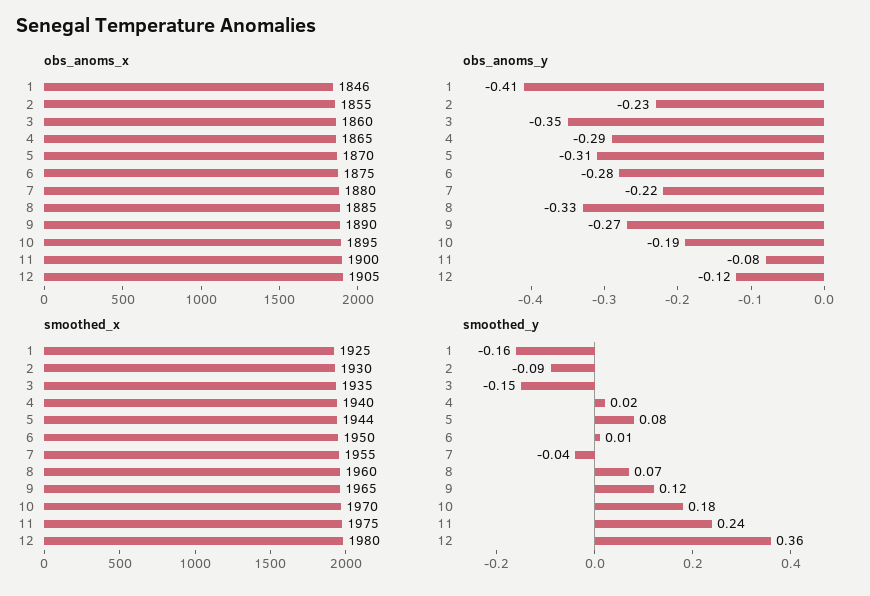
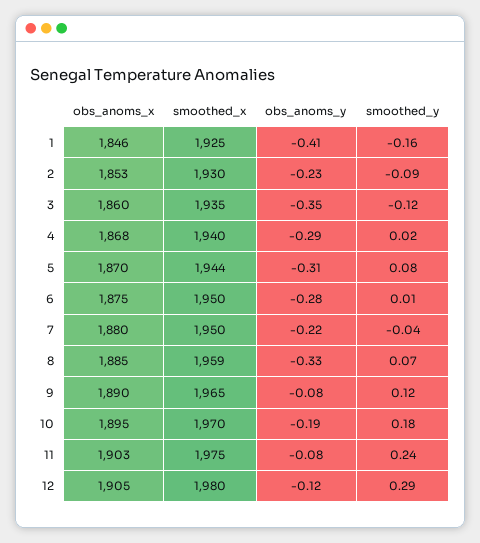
  {
    "obs_anoms_x": {
      "1": 1846,
-     "2": 1855,
+     "2": 1853,
      "3": 1860,
-     "4": 1865,
+     "4": 1868,
      "5": 1870,
      "6": 1875,
      "7": 1880,
      "8": 1885,
      "9": 1890,
      "10": 1895,
-     "11": 1900,
+     "11": 1903,
      "12": 1905
    },
    "obs_anoms_y": {
      "1": -0.41,
      "2": -0.23,
      "3": -0.35,
      "4": -0.29,
      "5": -0.31,
      "6": -0.28,
      "7": -0.22,
      "8": -0.33,
-     "9": -0.27,
+     "9": -0.08,
      "10": -0.19,
      "11": -0.08,
      "12": -0.12
    },
    "smoothed_x": {
      "1": 1925,
      "2": 1930,
      "3": 1935,
      "4": 1940,
      "5": 1944,
      "6": 1950,
-     "7": 1955,
+     "7": 1950,
-     "8": 1960,
+     "8": 1959,
      "9": 1965,
      "10": 1970,
      "11": 1975,
      "12": 1980
    },
    "smoothed_y": {
      "1": -0.16,
      "2": -0.09,
-     "3": -0.15,
+     "3": -0.12,
      "4": 0.02,
      "5": 0.08,
      "6": 0.01,
      "7": -0.04,
      "8": 0.07,
      "9": 0.12,
      "10": 0.18,
      "11": 0.24,
-     "12": 0.36
+     "12": 0.29
    }
  }

